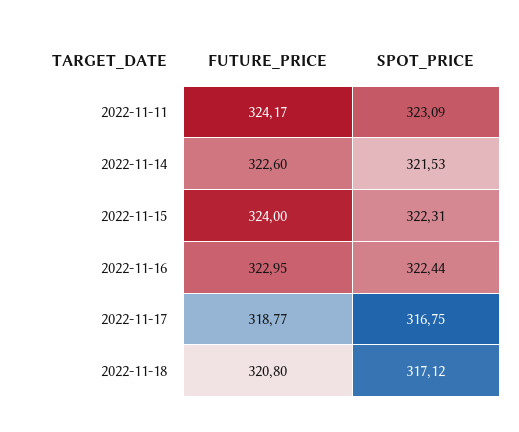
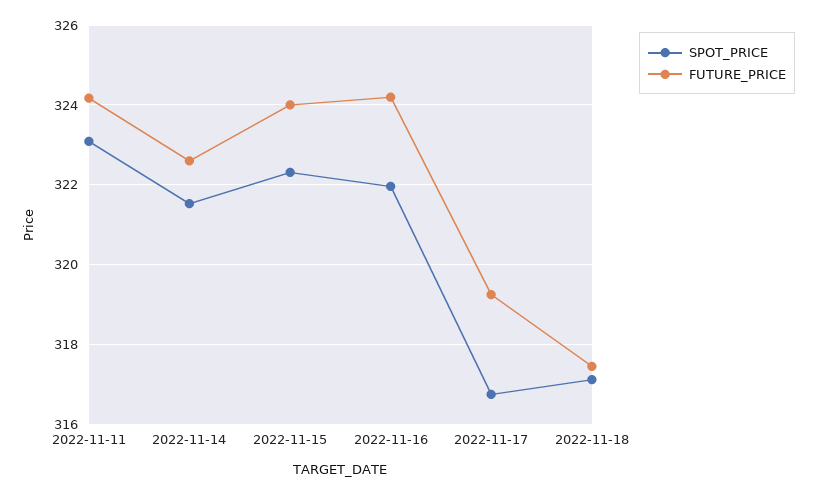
  {
    "FUTURE_PRICE": {
      "2022-11-11": 324.17,
      "2022-11-14": 322.6,
      "2022-11-15": 324,
-     "2022-11-16": 322.95,
+     "2022-11-16": 324.2,
-     "2022-11-17": 318.77,
+     "2022-11-17": 319.2,
-     "2022-11-18": 320.8
+     "2022-11-18": 317.4
    },
    "SPOT_PRICE": {
      "2022-11-11": 323.09,
      "2022-11-14": 321.53,
      "2022-11-15": 322.31,
-     "2022-11-16": 322.44,
+     "2022-11-16": 322,
      "2022-11-17": 316.75,
      "2022-11-18": 317.12
    }
  }

